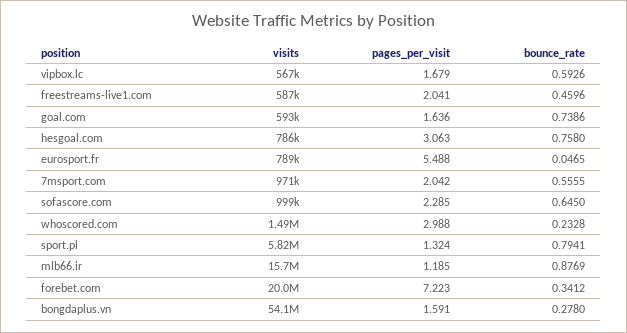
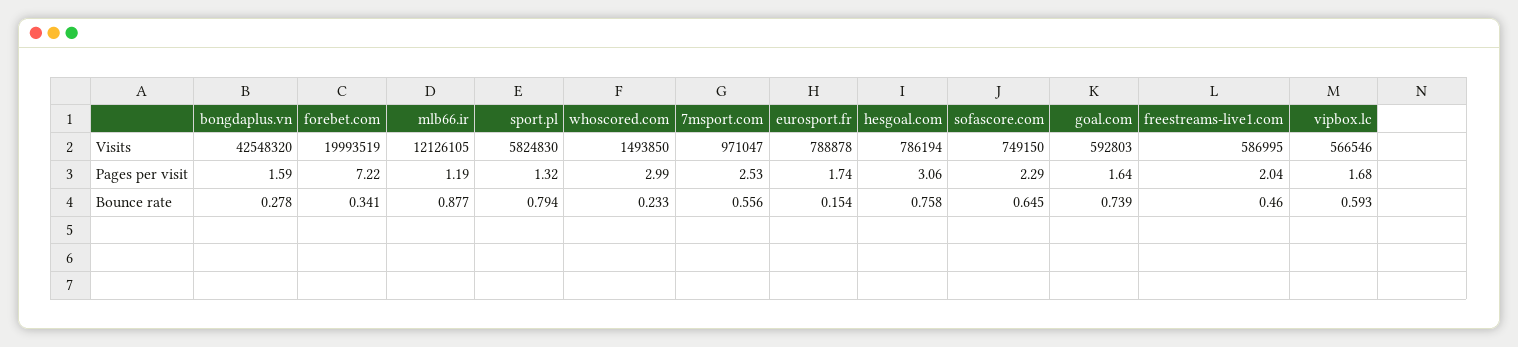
  {
    "visits": {
      "vipbox.lc": 566546,
      "freestreams-live1.com": 586995,
      "goal.com": 592803,
      "hesgoal.com": 786194,
      "eurosport.fr": 788878,
      "7msport.com": 971047,
-     "sofascore.com": 999000,
+     "sofascore.com": 749150,
      "whoscored.com": 1493850,
      "sport.pl": 5824830,
-     "mlb66.ir": 15700000,
+     "mlb66.ir": 12126105,
      "forebet.com": 19993519,
-     "bongdaplus.vn": 54100000
+     "bongdaplus.vn": 42548320
    },
    "pages_per_visit": {
      "vipbox.lc": 1.679,
      "freestreams-live1.com": 2.041,
      "goal.com": 1.636,
      "hesgoal.com": 3.063,
-     "eurosport.fr": 5.488,
+     "eurosport.fr": 1.74,
-     "7msport.com": 2.042,
+     "7msport.com": 2.53,
      "sofascore.com": 2.285,
      "whoscored.com": 2.988,
      "sport.pl": 1.324,
      "mlb66.ir": 1.185,
      "forebet.com": 7.223,
      "bongdaplus.vn": 1.591
    },
    "bounce_rate": {
      "vipbox.lc": 0.5926,
      "freestreams-live1.com": 0.4596,
      "goal.com": 0.7386,
      "hesgoal.com": 0.758,
-     "eurosport.fr": 0.0465,
+     "eurosport.fr": 0.154,
      "7msport.com": 0.5555,
      "sofascore.com": 0.645,
      "whoscored.com": 0.2328,
      "sport.pl": 0.7941,
      "mlb66.ir": 0.8769,
      "forebet.com": 0.3412,
      "bongdaplus.vn": 0.278
    }
  }

